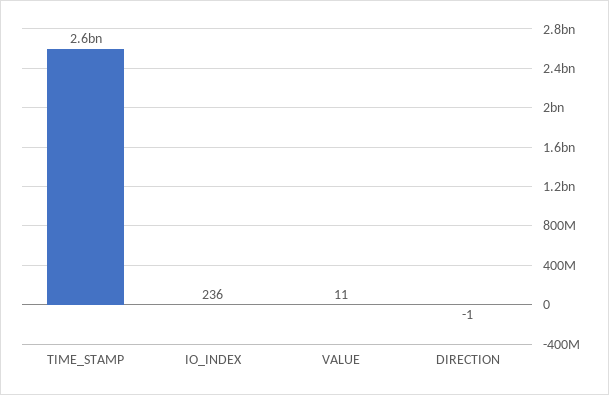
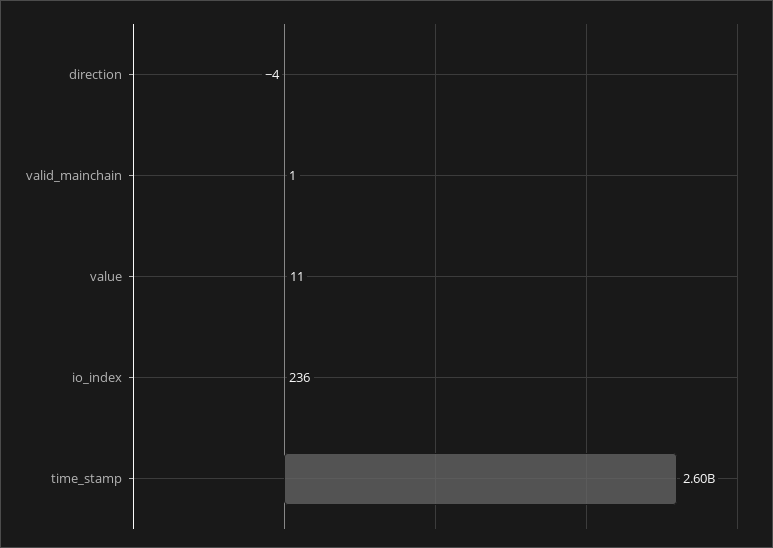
  {
    "TIME_STAMP": 2600000000,
    "IO_INDEX": 236,
    "VALUE": 11,
-   "DIRECTION": -1
+   "DIRECTION": -4,
+   "valid_mainchain": 1
  }

